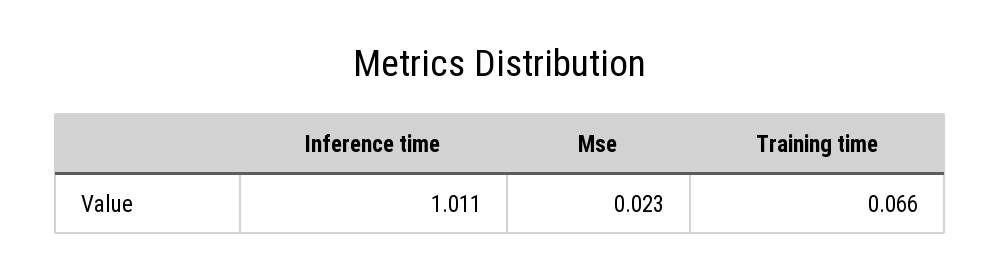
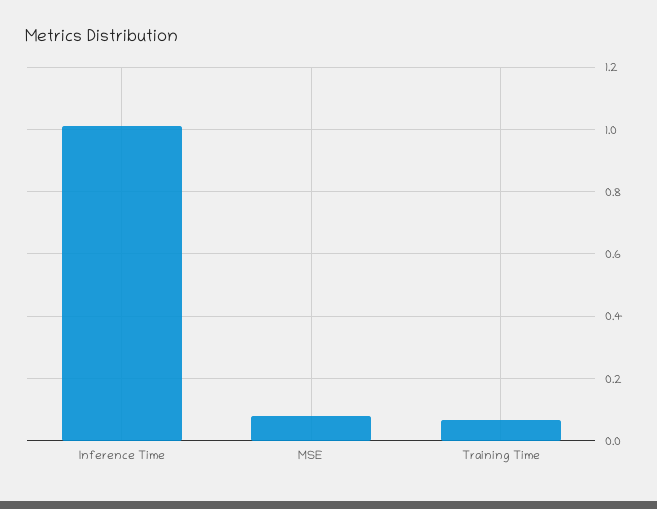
  {
    "Inference time": 1.011,
-   "Mse": 0.023,
+   "Mse": 0.08,
    "Training time": 0.066
  }

